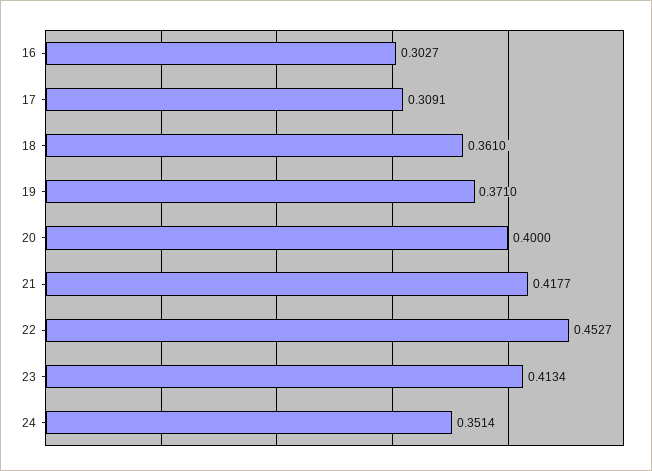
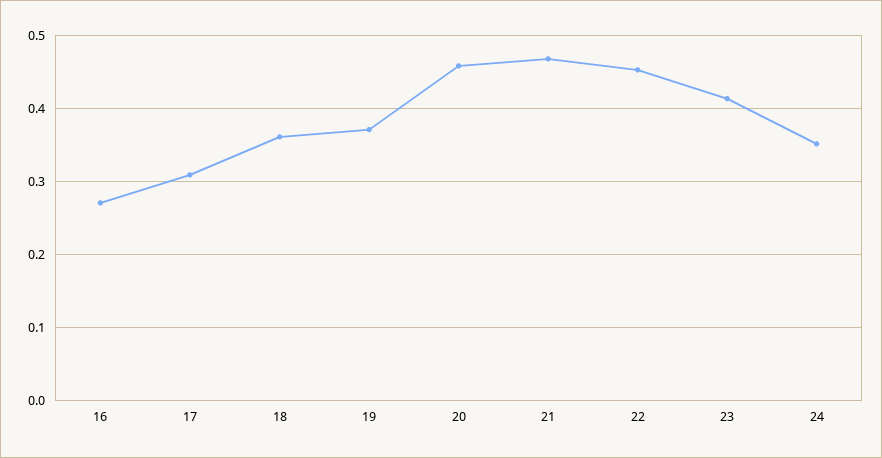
  {
-   "16": 0.3027,
+   "16": 0.27,
    "17": 0.3091,
    "18": 0.361,
    "19": 0.371,
-   "20": 0.4,
+   "20": 0.46,
-   "21": 0.4177,
+   "21": 0.47,
    "22": 0.4527,
    "23": 0.4134,
    "24": 0.3514
  }

